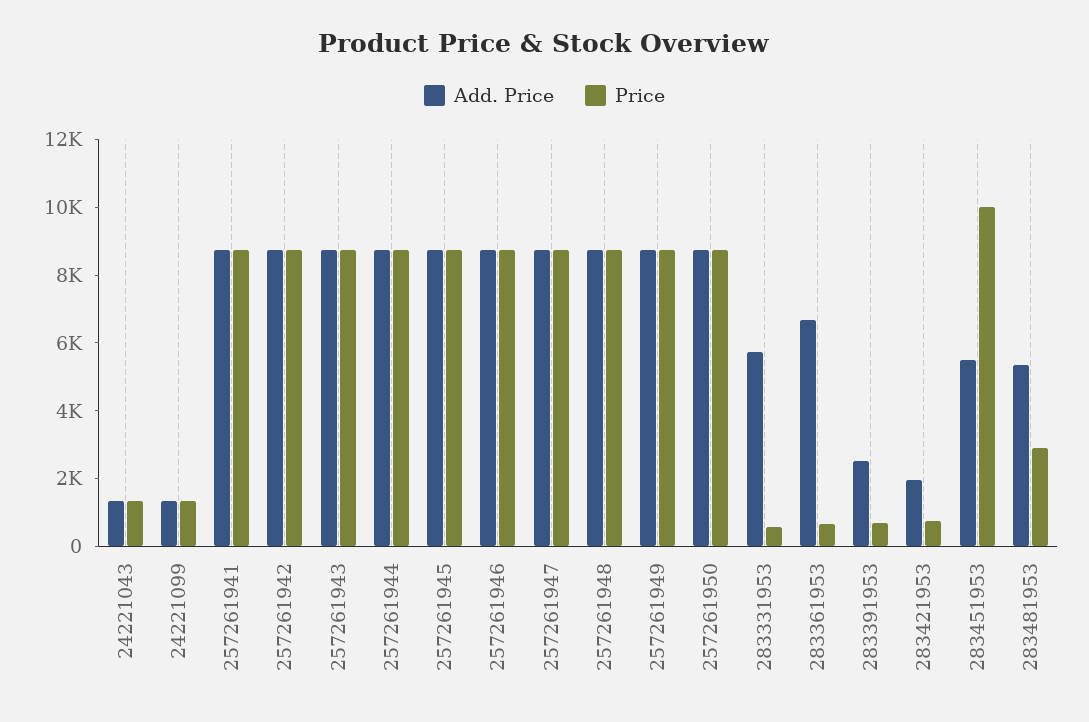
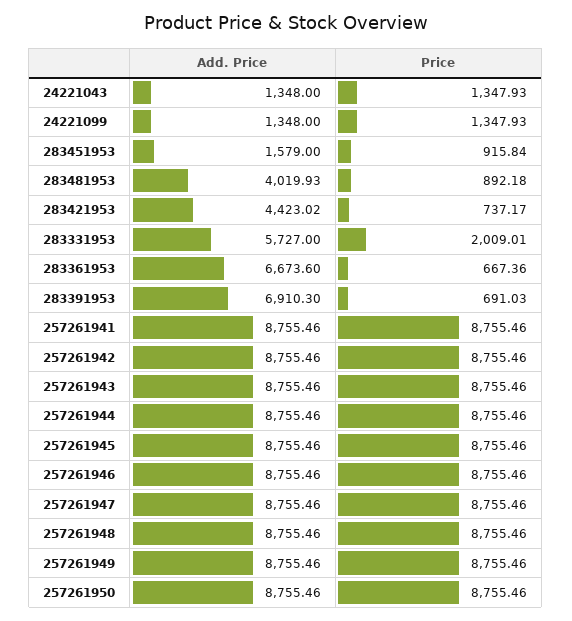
  {
    "Add. Price": {
      "24221043": 1348,
      "24221099": 1348,
      "257261941": 8755.46,
      "257261942": 8755.46,
      "257261943": 8755.46,
      "257261944": 8755.46,
      "257261945": 8755.46,
      "257261946": 8755.46,
      "257261947": 8755.46,
      "257261948": 8755.46,
      "257261949": 8755.46,
      "257261950": 8755.46,
      "283331953": 5727,
      "283361953": 6673.6,
-     "283391953": 2500,
+     "283391953": 6910.3,
-     "283421953": 2000,
+     "283421953": 4423.02,
-     "283451953": 5500,
+     "283451953": 1579,
-     "283481953": 5500
+     "283481953": 4019.93
    },
    "Price": {
      "24221043": 1347.93,
      "24221099": 1347.93,
      "257261941": 8755.46,
      "257261942": 8755.46,
      "257261943": 8755.46,
      "257261944": 8755.46,
      "257261945": 8755.46,
      "257261946": 8755.46,
      "257261947": 8755.46,
      "257261948": 8755.46,
      "257261949": 8755.46,
      "257261950": 8755.46,
-     "283331953": 500,
+     "283331953": 2009.01,
      "283361953": 667.36,
      "283391953": 691.03,
      "283421953": 737.17,
-     "283451953": 10000,
+     "283451953": 915.84,
-     "283481953": 3000
+     "283481953": 892.18
    }
  }

